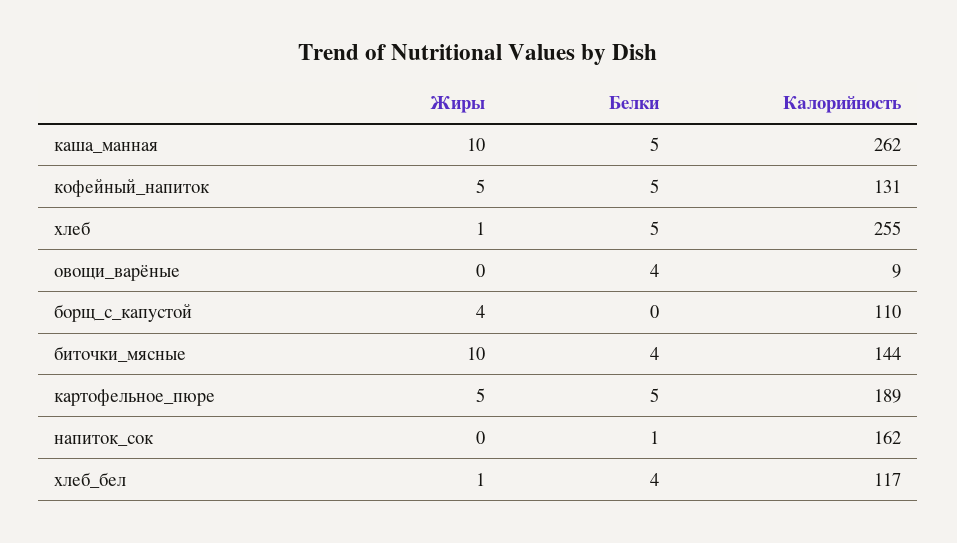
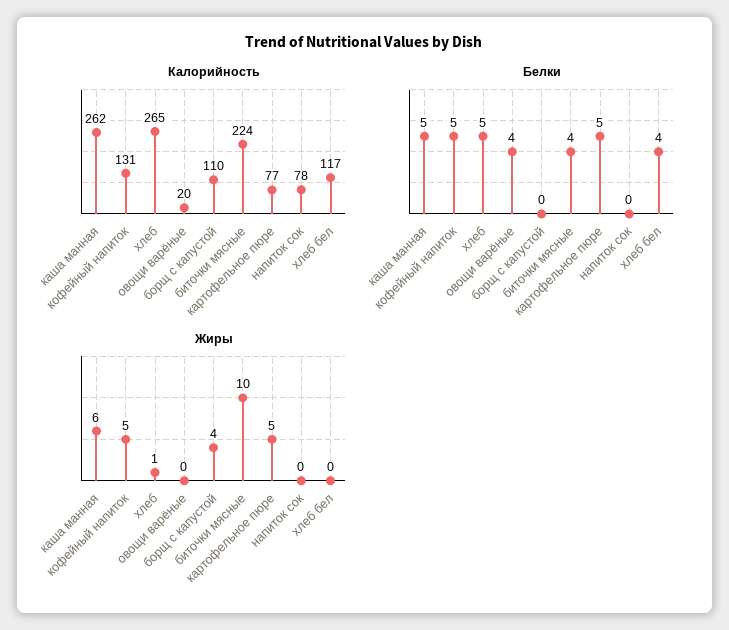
  {
    "Жиры": {
-     "каша_манная": 10,
+     "каша_манная": 6,
      "кофейный_напиток": 5,
      "хлеб": 1,
      "овощи_варёные": 0,
      "борщ_с_капустой": 4,
      "биточки_мясные": 10,
      "картофельное_пюре": 5,
      "напиток_сок": 0,
-     "хлеб_бел": 1
+     "хлеб_бел": 0
    },
    "Белки": {
      "каша_манная": 5,
      "кофейный_напиток": 5,
      "хлеб": 5,
      "овощи_варёные": 4,
      "борщ_с_капустой": 0,
      "биточки_мясные": 4,
      "картофельное_пюре": 5,
-     "напиток_сок": 1,
+     "напиток_сок": 0,
      "хлеб_бел": 4
    },
    "Калорийность": {
      "каша_манная": 262,
      "кофейный_напиток": 131,
-     "хлеб": 255,
+     "хлеб": 265,
-     "овощи_варёные": 9,
+     "овощи_варёные": 20,
      "борщ_с_капустой": 110,
-     "биточки_мясные": 144,
+     "биточки_мясные": 224,
-     "картофельное_пюре": 189,
+     "картофельное_пюре": 77,
-     "напиток_сок": 162,
+     "напиток_сок": 78,
      "хлеб_бел": 117
    }
  }

